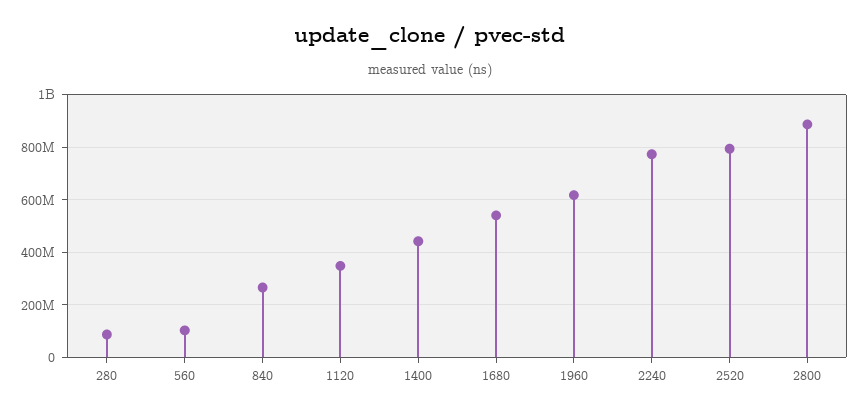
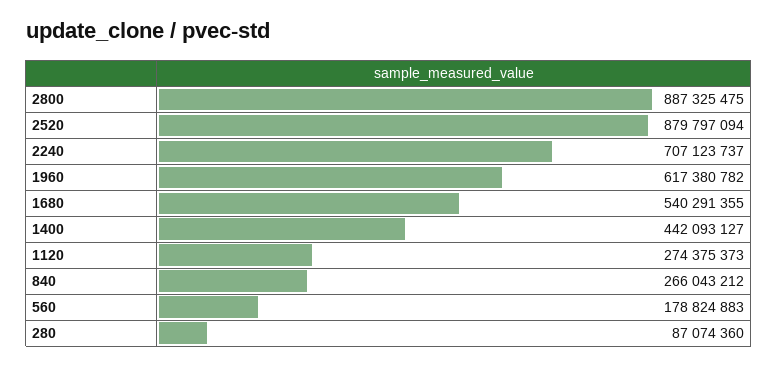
  {
    "280": 87074360,
-   "560": 100000000,
+   "560": 178824883,
    "840": 266043212,
-   "1120": 350000000,
+   "1120": 274375373,
    "1400": 442093127,
    "1680": 540291355,
    "1960": 617380782,
-   "2240": 775000000,
+   "2240": 707123737,
-   "2520": 800000000,
+   "2520": 879797094,
    "2800": 887325475
  }

